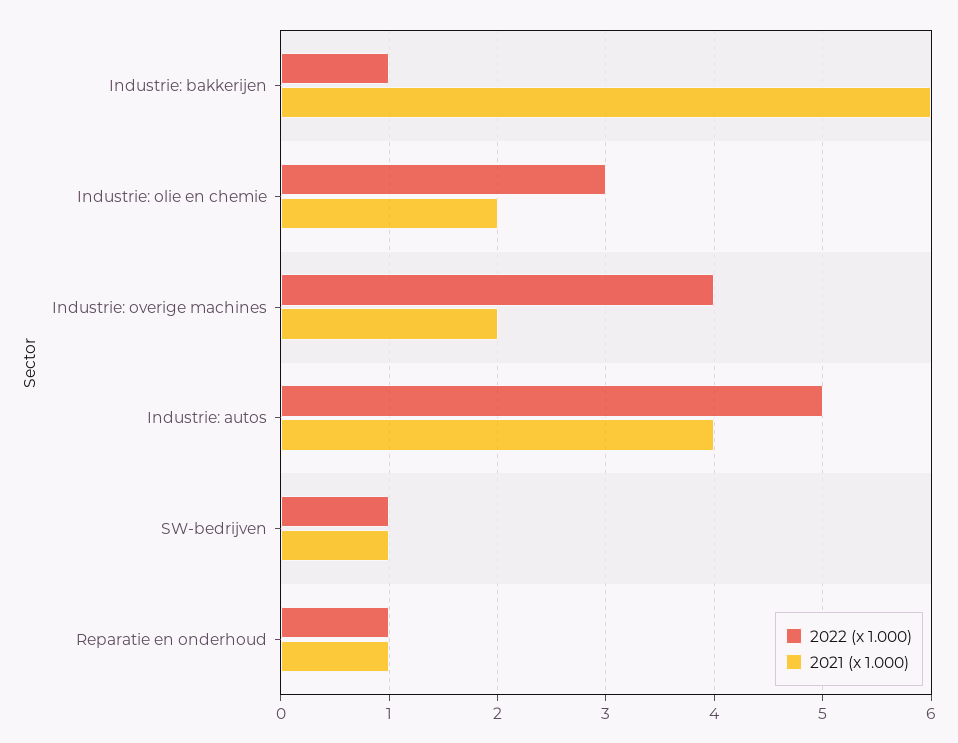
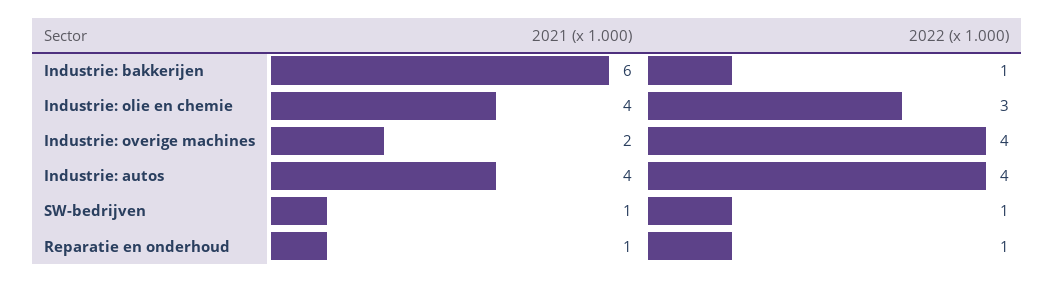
  {
    "2022 (x 1.000)": {
      "Industrie: bakkerijen": 1,
      "Industrie: olie en chemie": 3,
      "Industrie: overige machines": 4,
-     "Industrie: autos": 5,
+     "Industrie: autos": 4,
      "SW-bedrijven": 1,
      "Reparatie en onderhoud": 1
    },
    "2021 (x 1.000)": {
      "Industrie: bakkerijen": 6,
-     "Industrie: olie en chemie": 2,
+     "Industrie: olie en chemie": 4,
      "Industrie: overige machines": 2,
      "Industrie: autos": 4,
      "SW-bedrijven": 1,
      "Reparatie en onderhoud": 1
    }
  }

